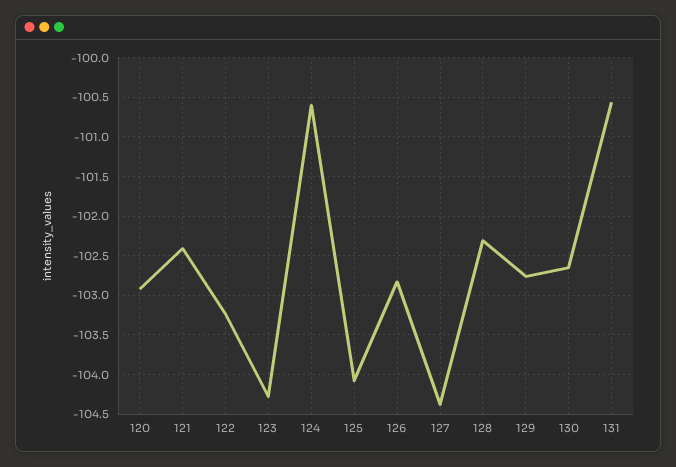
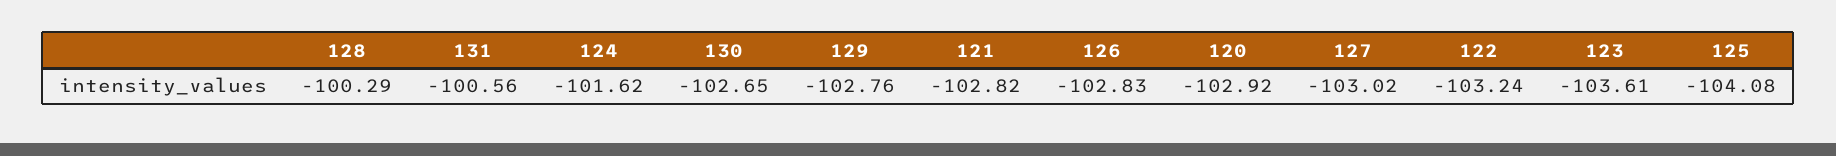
  {
    "120": -102.92,
-   "121": -102.4,
+   "121": -102.82,
    "122": -103.24,
-   "123": -104.3,
+   "123": -103.61,
-   "124": -100.6,
+   "124": -101.62,
    "125": -104.08,
    "126": -102.83,
-   "127": -104.4,
+   "127": -103.02,
-   "128": -102.3,
+   "128": -100.29,
    "129": -102.76,
    "130": -102.65,
    "131": -100.56
  }

